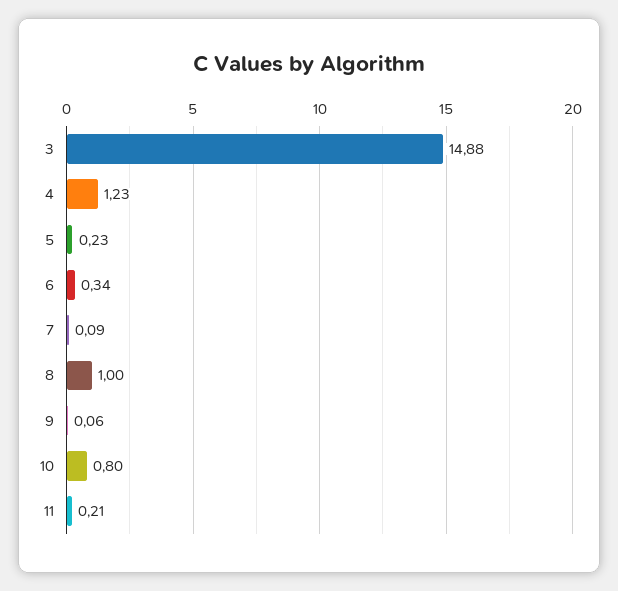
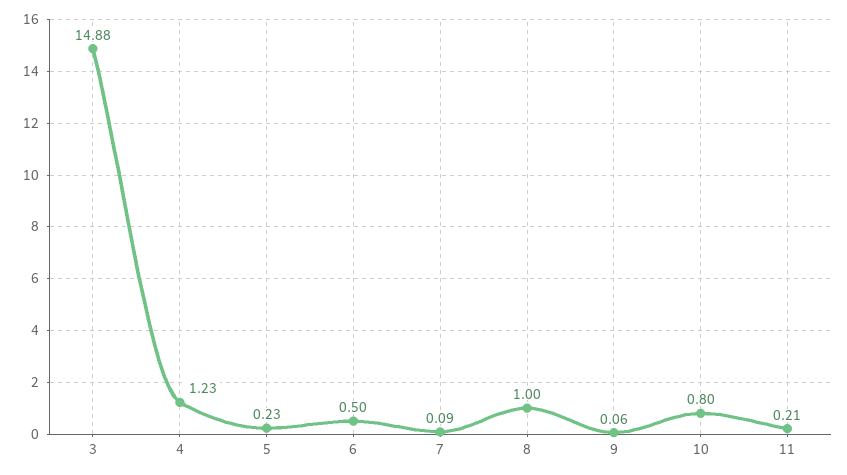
  {
    "3": 14.88,
    "4": 1.23,
    "5": 0.23,
-   "6": 0.34,
+   "6": 0.5,
    "7": 0.09,
    "8": 1,
    "9": 0.06,
    "10": 0.8,
    "11": 0.21
  }

